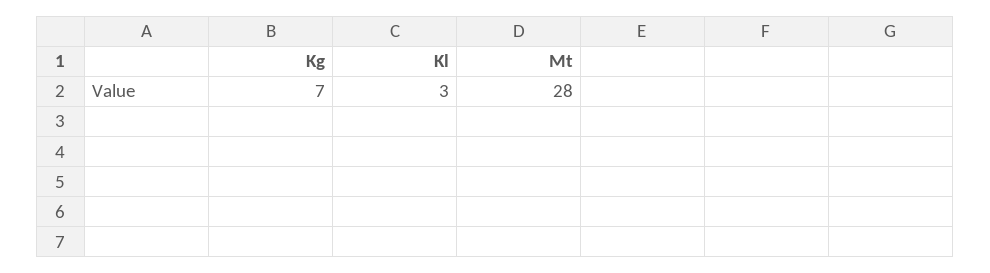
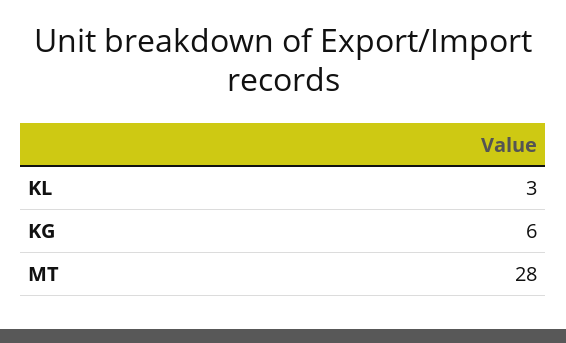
  {
-   "Kg": 7,
+   "Kg": 6,
    "Kl": 3,
    "Mt": 28
  }

